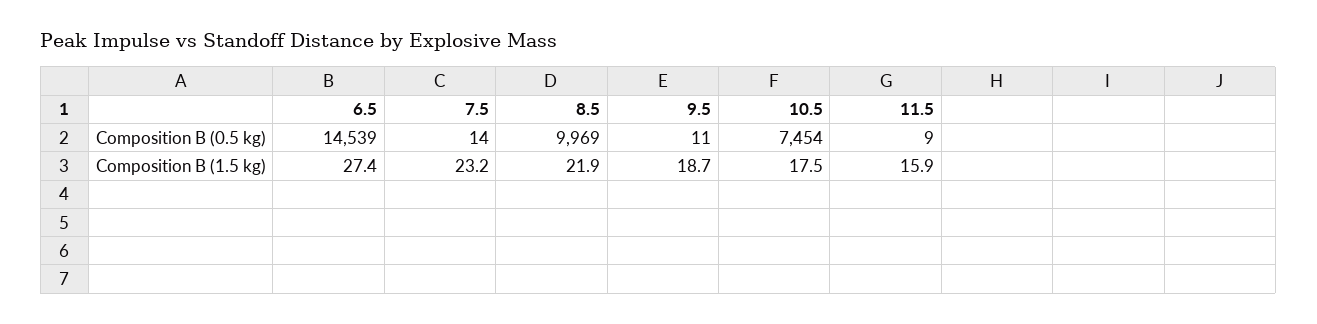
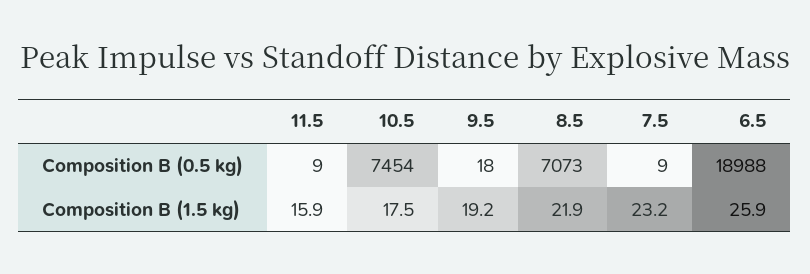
  {
    "6.5": {
-     "Composition B (0.5 kg)": 14539,
+     "Composition B (0.5 kg)": 18988,
-     "Composition B (1.5 kg)": 27.4
+     "Composition B (1.5 kg)": 25.9
    },
    "7.5": {
-     "Composition B (0.5 kg)": 14,
+     "Composition B (0.5 kg)": 9,
      "Composition B (1.5 kg)": 23.2
    },
    "8.5": {
-     "Composition B (0.5 kg)": 9969,
+     "Composition B (0.5 kg)": 7073,
      "Composition B (1.5 kg)": 21.9
    },
    "9.5": {
-     "Composition B (0.5 kg)": 11,
+     "Composition B (0.5 kg)": 18,
-     "Composition B (1.5 kg)": 18.7
+     "Composition B (1.5 kg)": 19.2
    },
    "10.5": {
      "Composition B (0.5 kg)": 7454,
      "Composition B (1.5 kg)": 17.5
    },
    "11.5": {
      "Composition B (0.5 kg)": 9,
      "Composition B (1.5 kg)": 15.9
    }
  }

